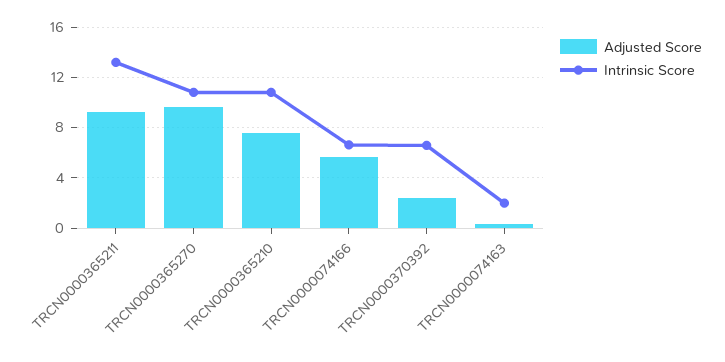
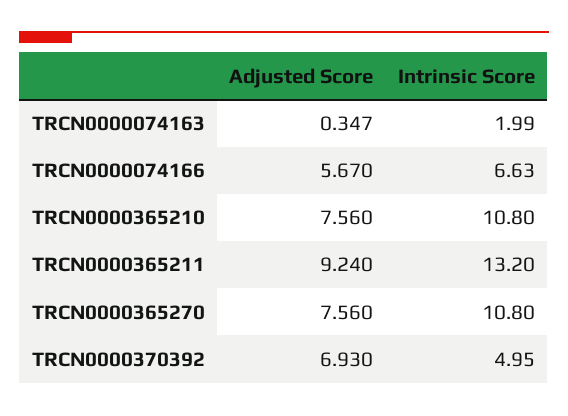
  {
    "Adjusted Score": {
      "TRCN0000365211": 9.24,
-     "TRCN0000365270": 9.5,
+     "TRCN0000365270": 7.56,
      "TRCN0000365210": 7.56,
      "TRCN0000074166": 5.67,
-     "TRCN0000370392": 2.5,
+     "TRCN0000370392": 6.93,
      "TRCN0000074163": 0.347
    },
    "Intrinsic Score": {
      "TRCN0000365211": 13.2,
      "TRCN0000365270": 10.8,
      "TRCN0000365210": 10.8,
      "TRCN0000074166": 6.63,
-     "TRCN0000370392": 6.5,
+     "TRCN0000370392": 4.95,
      "TRCN0000074163": 1.99
    }
  }

